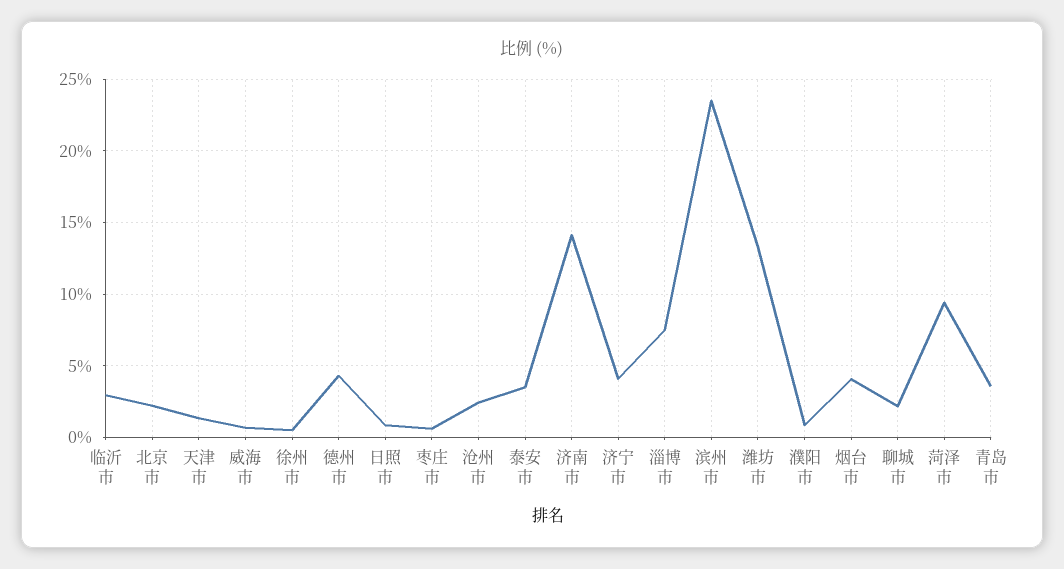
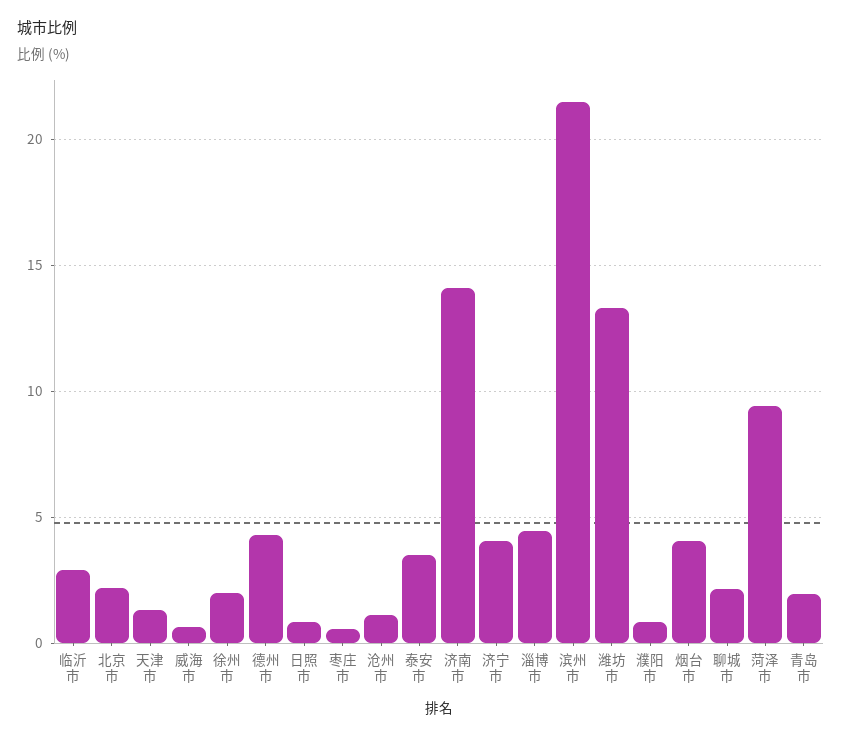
  {
    "临沂市": 3,
    "北京市": 2,
    "天津市": 1.5,
    "威海市": 0.5,
-   "徐州市": 0.5,
+   "徐州市": 2,
    "德州市": 4.5,
    "日照市": 1,
    "枣庄市": 0.5,
-   "沧州市": 2.5,
+   "沧州市": 1,
    "泰安市": 3.5,
    "济南市": 14,
    "济宁市": 4,
-   "淄博市": 7.5,
+   "淄博市": 4.5,
-   "滨州市": 23.5,
+   "滨州市": 21.5,
    "潍坊市": 13.5,
    "濮阳市": 1,
    "烟台市": 4,
    "聊城市": 2,
    "菏泽市": 9.5,
-   "青岛市": 3.5
+   "青岛市": 2
  }

